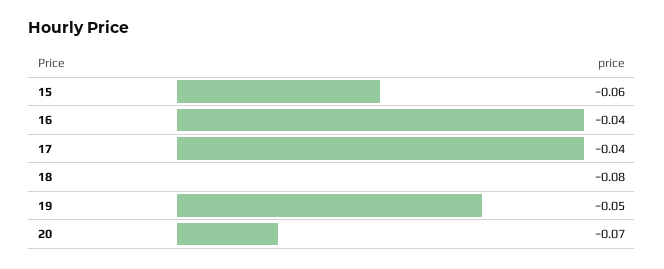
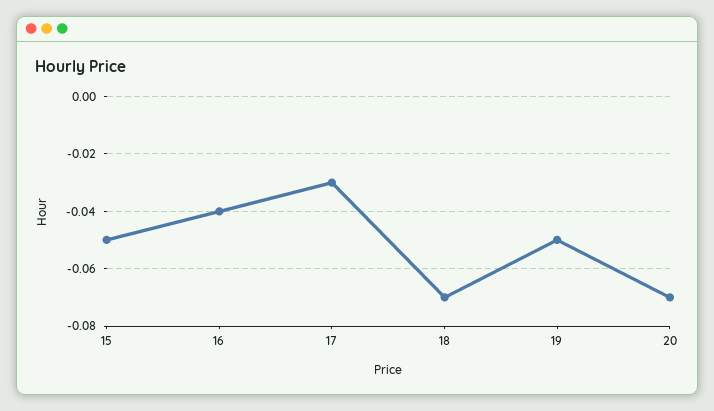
  {
-   "15": -0.06,
+   "15": -0.05,
    "16": -0.04,
-   "17": -0.04,
+   "17": -0.03,
-   "18": -0.08,
+   "18": -0.07,
    "19": -0.05,
    "20": -0.07
  }

